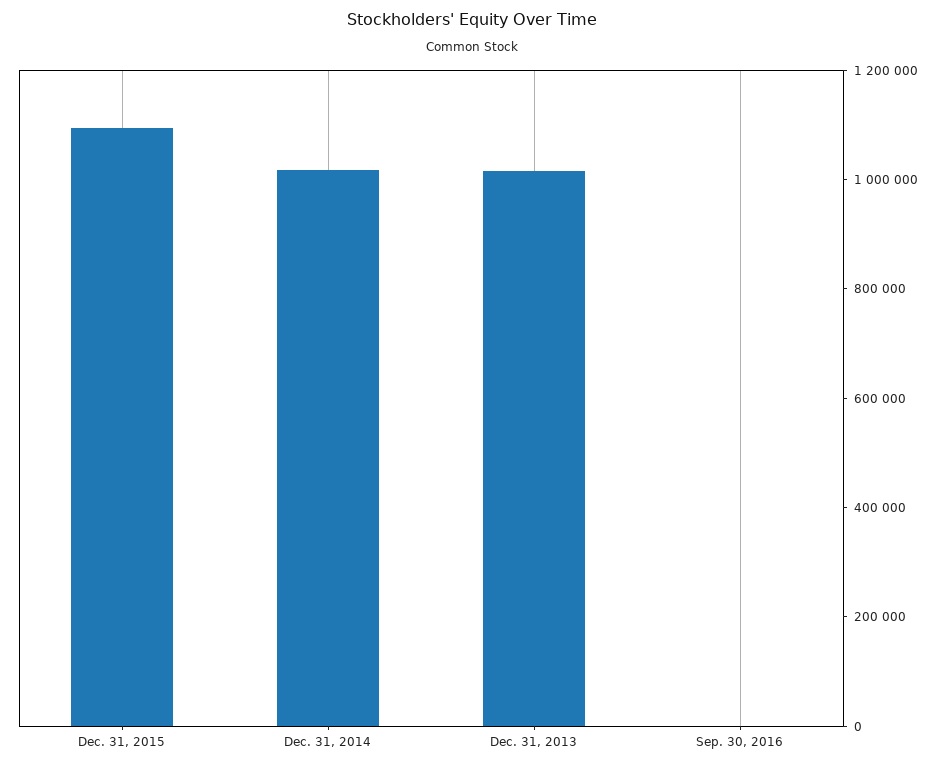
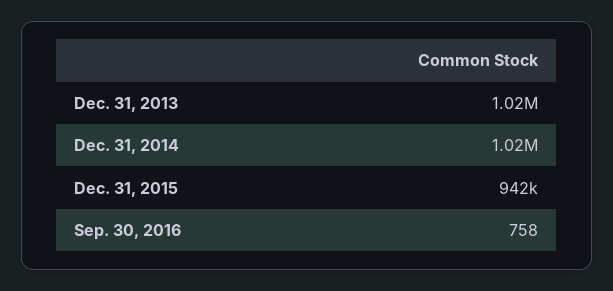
  {
-   "Dec. 31, 2015": 1100000,
+   "Dec. 31, 2015": 942000,
    "Dec. 31, 2014": 1020000,
    "Dec. 31, 2013": 1020000,
    "Sep. 30, 2016": 758
  }

